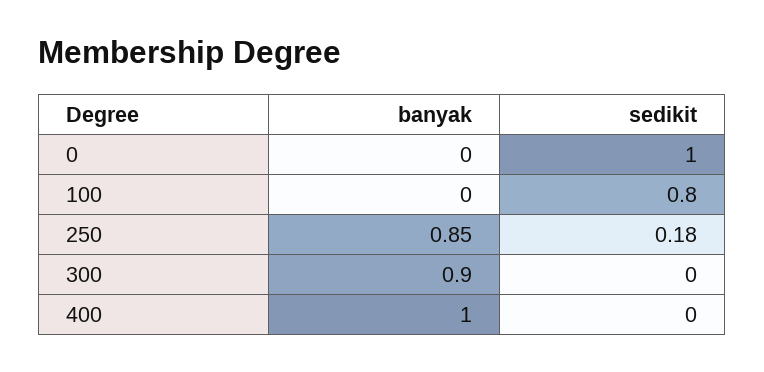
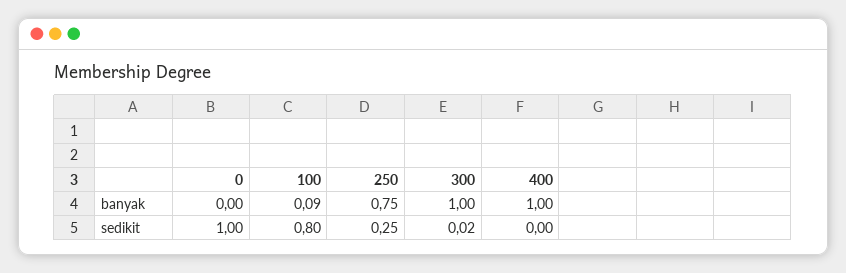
  {
    "banyak": {
      "0": 0,
-     "100": 0,
+     "100": 0.09,
-     "250": 0.85,
+     "250": 0.75,
-     "300": 0.9,
+     "300": 1,
      "400": 1
    },
    "sedikit": {
      "0": 1,
      "100": 0.8,
-     "250": 0.18,
+     "250": 0.25,
-     "300": 0,
+     "300": 0.02,
      "400": 0
    }
  }

